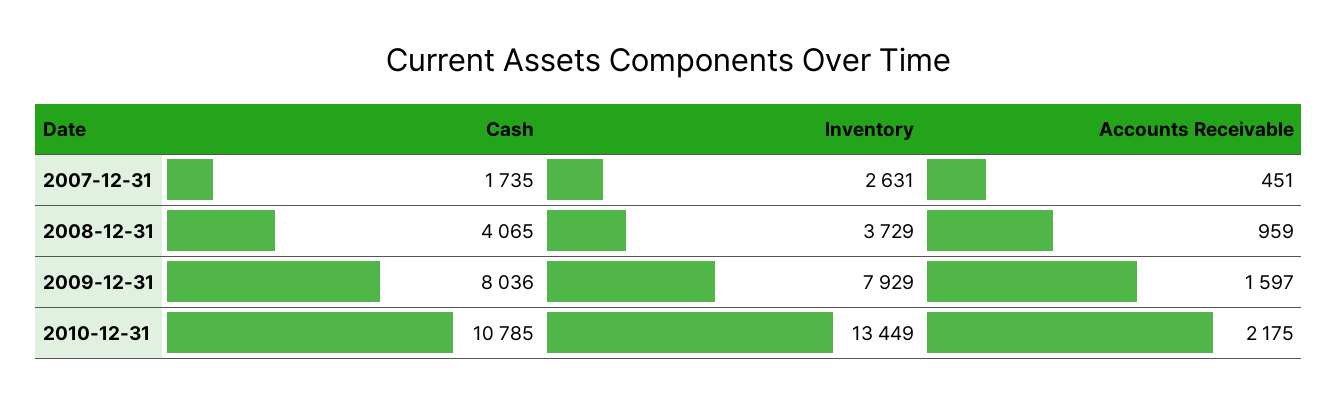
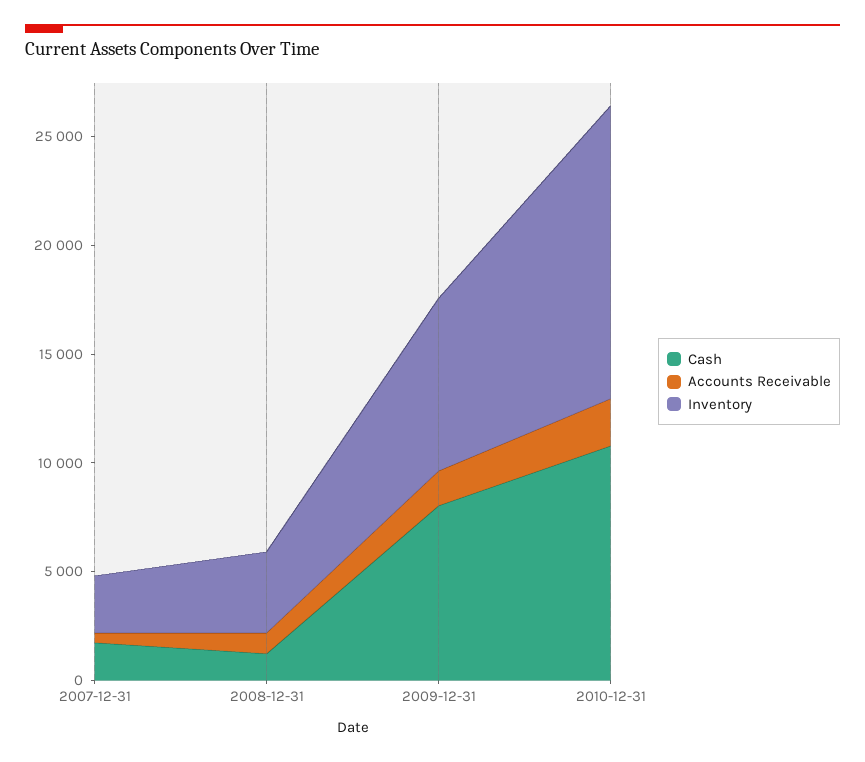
  {
    "Cash": {
      "2007-12-31": 1735,
-     "2008-12-31": 4065,
+     "2008-12-31": 1000,
      "2009-12-31": 8036,
      "2010-12-31": 10785
    },
    "Inventory": {
      "2007-12-31": 2631,
      "2008-12-31": 3729,
      "2009-12-31": 7929,
      "2010-12-31": 13449
    },
    "Accounts Receivable": {
      "2007-12-31": 451,
      "2008-12-31": 959,
      "2009-12-31": 1597,
      "2010-12-31": 2175
    }
  }

